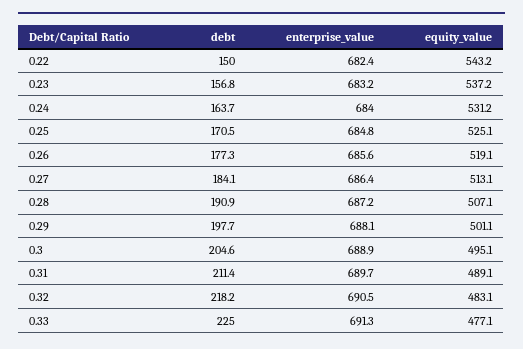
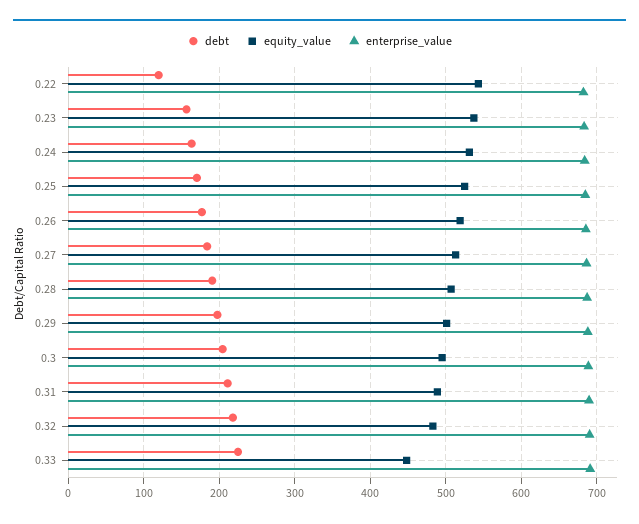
  {
    "debt": {
-     "0.22": 150,
+     "0.22": 120,
      "0.23": 156.8,
      "0.24": 163.7,
      "0.25": 170.5,
      "0.26": 177.3,
      "0.27": 184.1,
      "0.28": 190.9,
      "0.29": 197.7,
      "0.3": 204.6,
      "0.31": 211.4,
      "0.32": 218.2,
      "0.33": 225
    },
    "enterprise_value": {
      "0.22": 682.4,
      "0.23": 683.2,
      "0.24": 684,
      "0.25": 684.8,
      "0.26": 685.6,
      "0.27": 686.4,
      "0.28": 687.2,
      "0.29": 688.1,
      "0.3": 688.9,
      "0.31": 689.7,
      "0.32": 690.5,
      "0.33": 691.3
    },
    "equity_value": {
      "0.22": 543.2,
      "0.23": 537.2,
      "0.24": 531.2,
      "0.25": 525.1,
      "0.26": 519.1,
      "0.27": 513.1,
      "0.28": 507.1,
      "0.29": 501.1,
      "0.3": 495.1,
      "0.31": 489.1,
      "0.32": 483.1,
-     "0.33": 477.1
+     "0.33": 450
    }
  }

